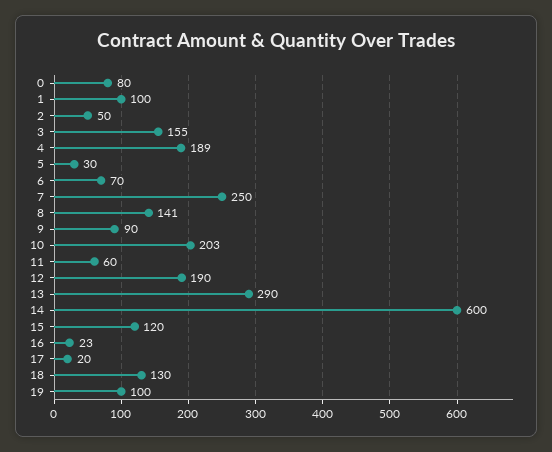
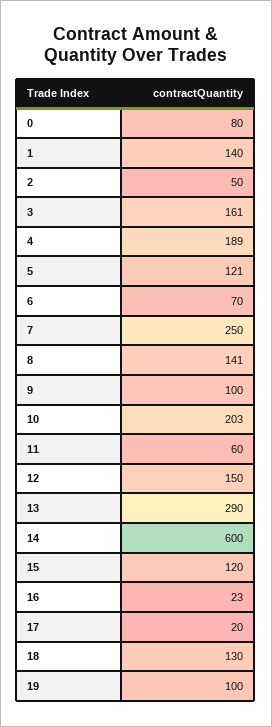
  {
    "0": 80,
-   "1": 100,
+   "1": 140,
    "2": 50,
-   "3": 155,
+   "3": 161,
    "4": 189,
-   "5": 30,
+   "5": 121,
    "6": 70,
    "7": 250,
    "8": 141,
-   "9": 90,
+   "9": 100,
    "10": 203,
    "11": 60,
-   "12": 190,
+   "12": 150,
    "13": 290,
    "14": 600,
    "15": 120,
    "16": 23,
    "17": 20,
    "18": 130,
    "19": 100
  }

